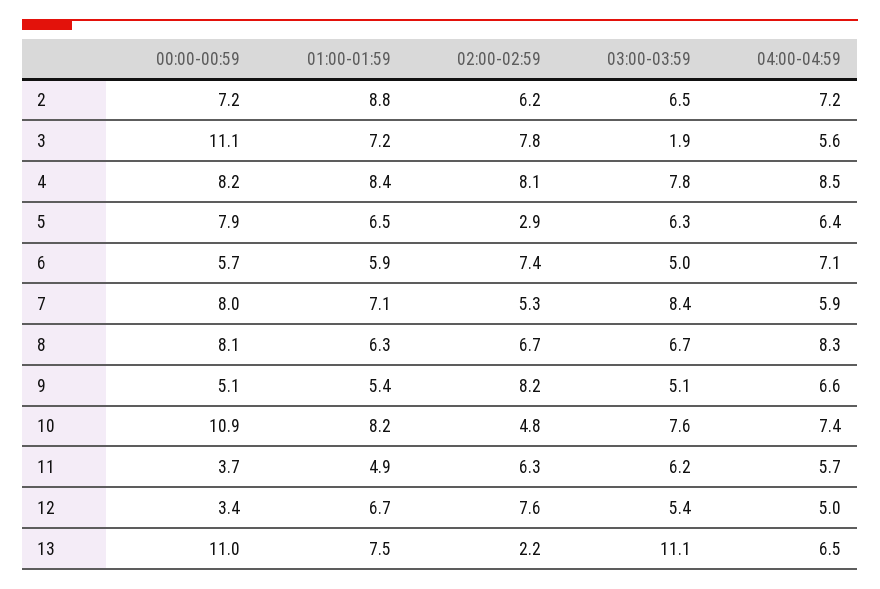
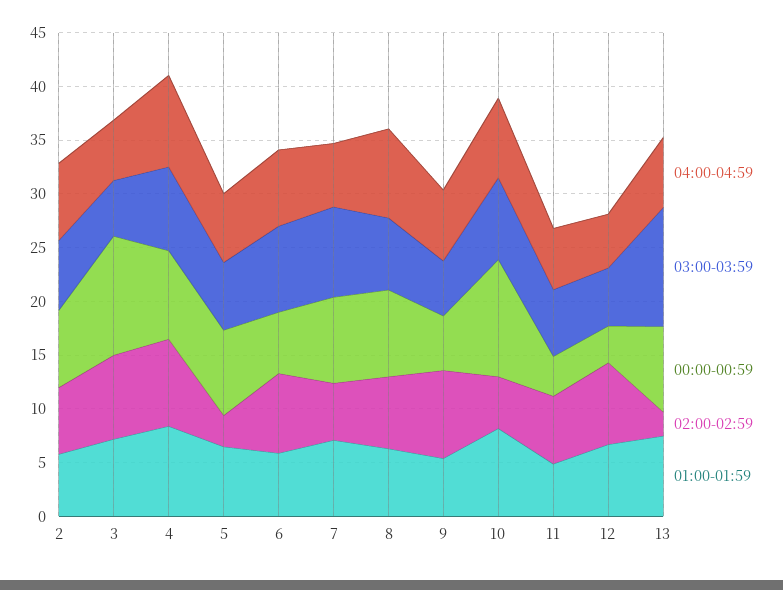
  {
    "00:00-00:59": {
      "2": 7.2,
      "3": 11.1,
      "4": 8.2,
      "5": 7.9,
      "6": 5.7,
      "7": 8,
      "8": 8.1,
      "9": 5.1,
      "10": 10.9,
      "11": 3.7,
      "12": 3.4,
-     "13": 11
+     "13": 8
    },
    "01:00-01:59": {
-     "2": 8.8,
+     "2": 6,
      "3": 7.2,
      "4": 8.4,
      "5": 6.5,
      "6": 5.9,
      "7": 7.1,
      "8": 6.3,
      "9": 5.4,
      "10": 8.2,
      "11": 4.9,
      "12": 6.7,
      "13": 7.5
    },
    "02:00-02:59": {
      "2": 6.2,
      "3": 7.8,
      "4": 8.1,
      "5": 2.9,
      "6": 7.4,
      "7": 5.3,
      "8": 6.7,
      "9": 8.2,
      "10": 4.8,
      "11": 6.3,
      "12": 7.6,
      "13": 2.2
    },
    "03:00-03:59": {
      "2": 6.5,
-     "3": 1.9,
+     "3": 5,
      "4": 7.8,
      "5": 6.3,
-     "6": 5,
+     "6": 8,
      "7": 8.4,
      "8": 6.7,
      "9": 5.1,
      "10": 7.6,
      "11": 6.2,
      "12": 5.4,
      "13": 11.1
    },
    "04:00-04:59": {
      "2": 7.2,
      "3": 5.6,
      "4": 8.5,
      "5": 6.4,
      "6": 7.1,
      "7": 5.9,
      "8": 8.3,
      "9": 6.6,
      "10": 7.4,
      "11": 5.7,
      "12": 5,
      "13": 6.5
    }
  }

